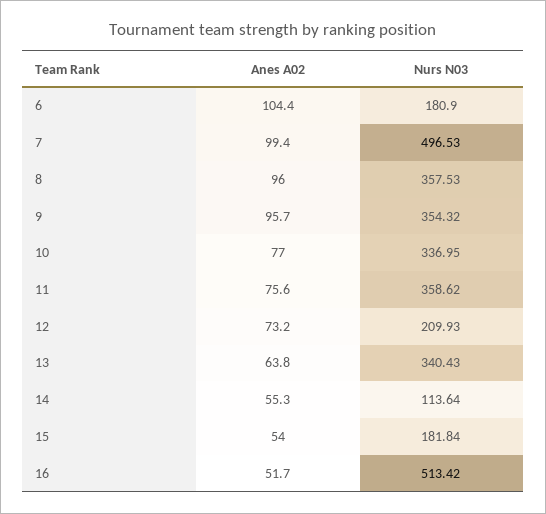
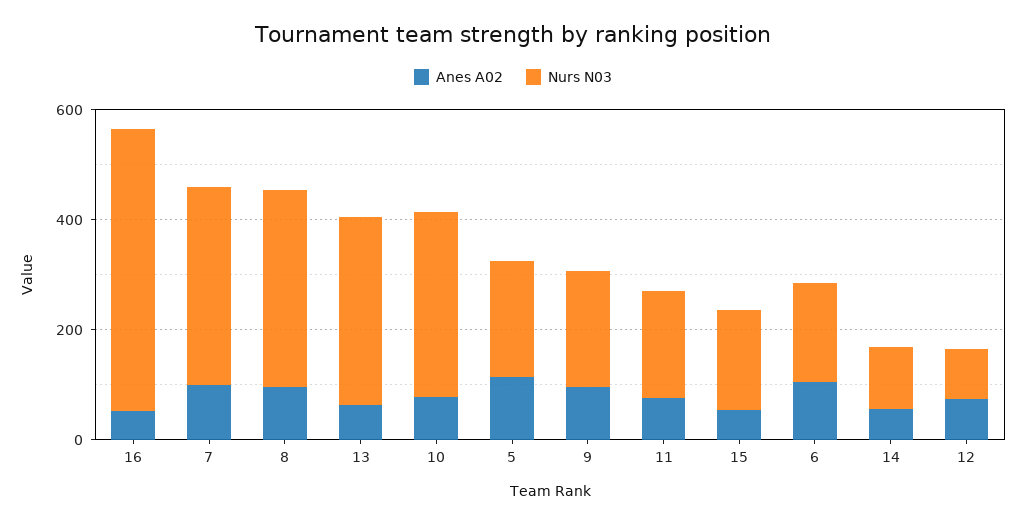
  {
    "Anes A02": {
      "6": 104.4,
      "7": 99.4,
      "8": 96,
      "9": 95.7,
      "10": 77,
      "11": 75.6,
      "12": 73.2,
      "13": 63.8,
      "14": 55.3,
      "15": 54,
-     "16": 51.7
+     "16": 51.7,
+     "5": 100
    },
    "Nurs N03": {
      "6": 180.9,
-     "7": 496.53,
+     "7": 350,
      "8": 357.53,
-     "9": 354.32,
+     "9": 200,
      "10": 336.95,
-     "11": 358.62,
+     "11": 200,
-     "12": 209.93,
+     "12": 100,
      "13": 340.43,
      "14": 113.64,
      "15": 181.84,
-     "16": 513.42
+     "16": 513.42,
+     "5": 200
    }
  }

